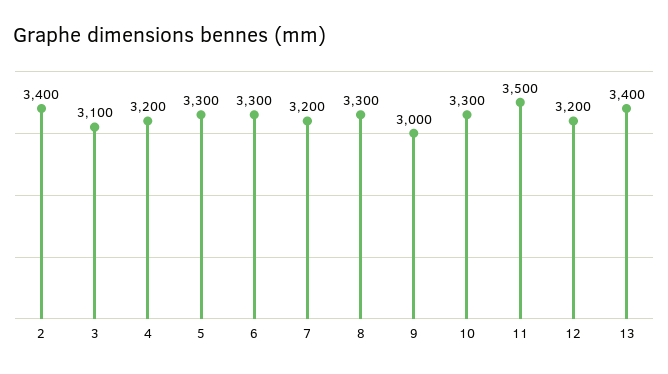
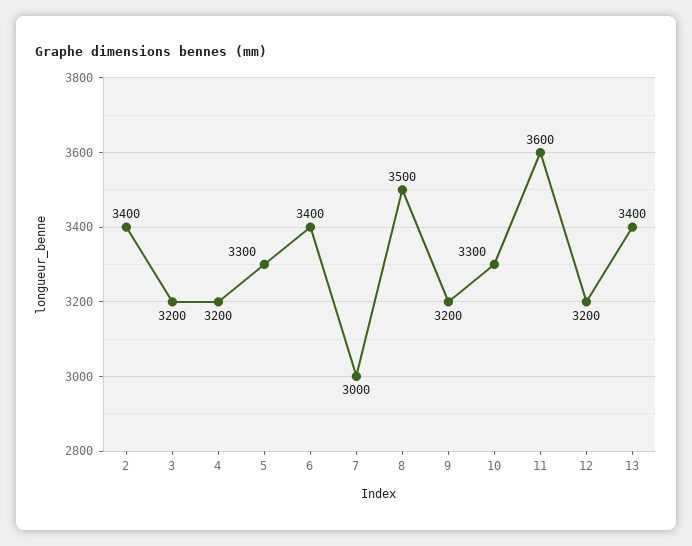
  {
    "2": 3400,
-   "3": 3100,
+   "3": 3200,
    "4": 3200,
    "5": 3300,
-   "6": 3300,
+   "6": 3400,
-   "7": 3200,
+   "7": 3000,
-   "8": 3300,
+   "8": 3500,
-   "9": 3000,
+   "9": 3200,
    "10": 3300,
-   "11": 3500,
+   "11": 3600,
    "12": 3200,
    "13": 3400
  }

